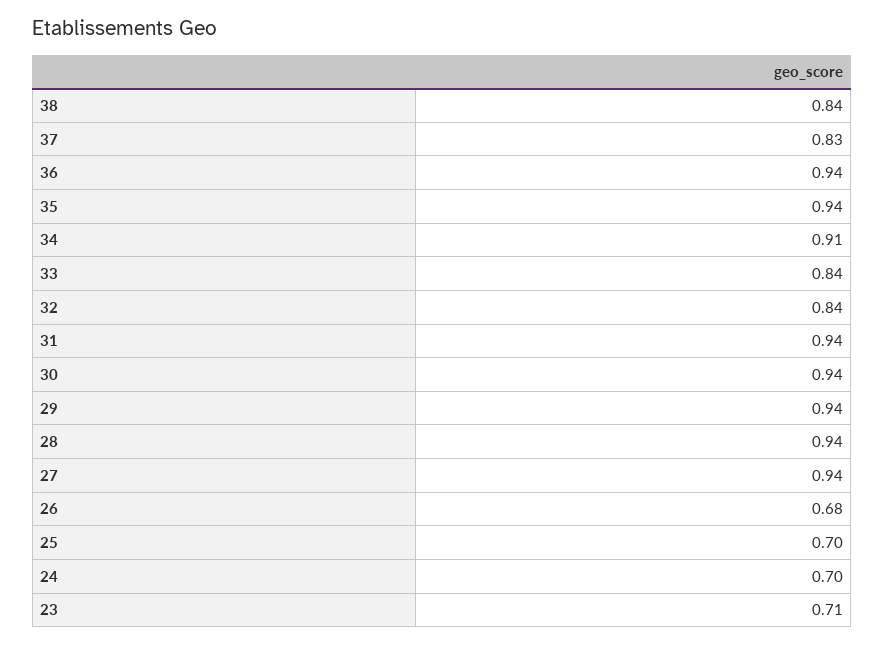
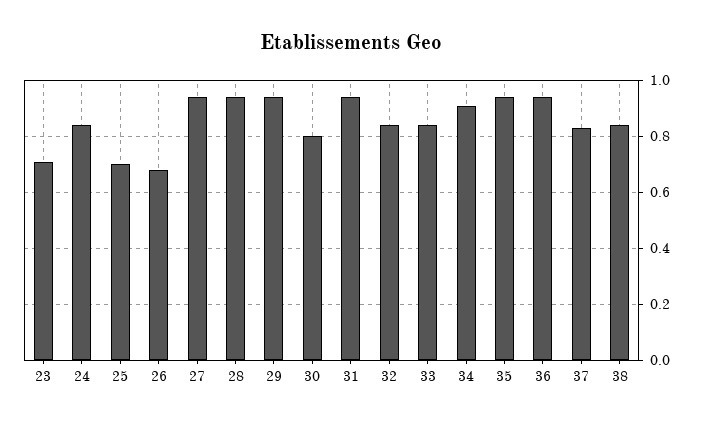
  {
    "38": 0.84,
    "37": 0.83,
    "36": 0.94,
    "35": 0.94,
    "34": 0.91,
    "33": 0.84,
    "32": 0.84,
    "31": 0.94,
-   "30": 0.94,
+   "30": 0.8,
    "29": 0.94,
    "28": 0.94,
    "27": 0.94,
    "26": 0.68,
    "25": 0.7,
-   "24": 0.7,
+   "24": 0.85,
    "23": 0.71
  }

